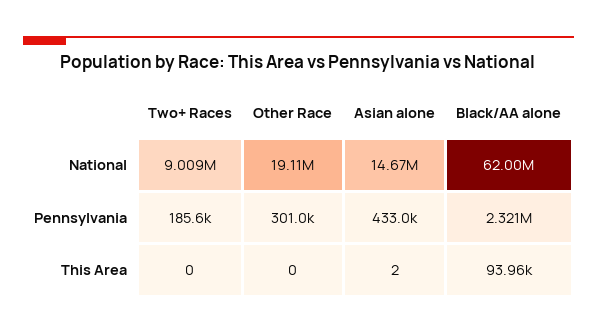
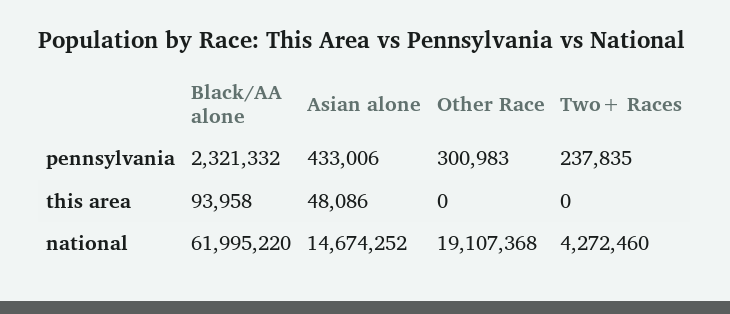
  {
    "Two+ Races": {
-     "National": 9009000,
+     "National": 4272460,
-     "Pennsylvania": 185600,
+     "Pennsylvania": 237835,
      "This Area": 0
    },
    "Other Race": {
      "National": 19107368,
      "Pennsylvania": 300983,
      "This Area": 0
    },
    "Asian alone": {
      "National": 14674252,
      "Pennsylvania": 433006,
-     "This Area": 2
+     "This Area": 48086
    },
    "Black/AA alone": {
      "National": 61995220,
      "Pennsylvania": 2321332,
      "This Area": 93958
    }
  }

